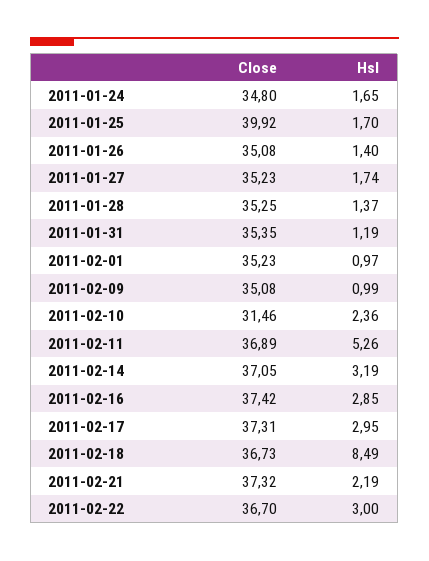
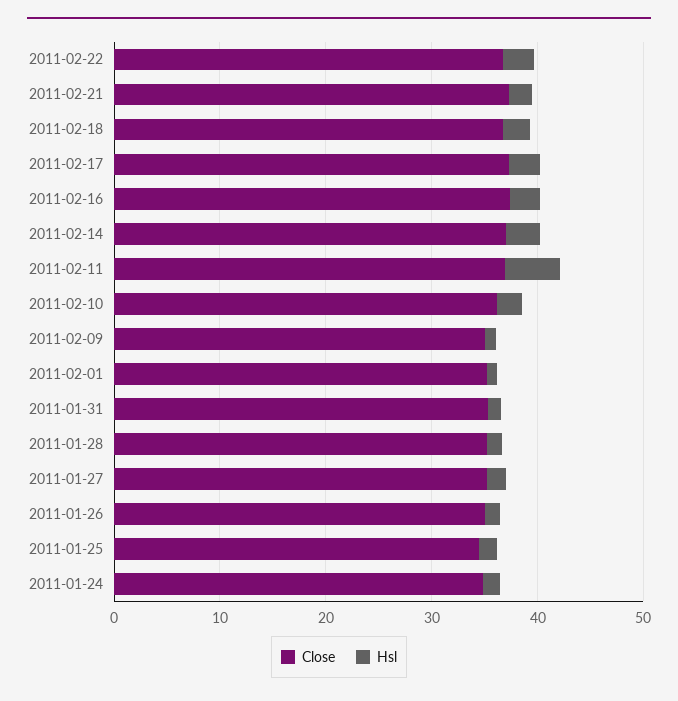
  {
    "Close": {
      "2011-01-24": 34.8,
-     "2011-01-25": 39.92,
+     "2011-01-25": 34,
      "2011-01-26": 35.08,
      "2011-01-27": 35.23,
      "2011-01-28": 35.25,
      "2011-01-31": 35.35,
      "2011-02-01": 35.23,
      "2011-02-09": 35.08,
-     "2011-02-10": 31.46,
+     "2011-02-10": 36,
      "2011-02-11": 36.89,
      "2011-02-14": 37.05,
      "2011-02-16": 37.42,
      "2011-02-17": 37.31,
      "2011-02-18": 36.73,
      "2011-02-21": 37.32,
      "2011-02-22": 36.7
    },
    "Hsl": {
      "2011-01-24": 1.65,
      "2011-01-25": 1.7,
      "2011-01-26": 1.4,
      "2011-01-27": 1.74,
      "2011-01-28": 1.37,
      "2011-01-31": 1.19,
      "2011-02-01": 0.97,
      "2011-02-09": 0.99,
      "2011-02-10": 2.36,
      "2011-02-11": 5.26,
      "2011-02-14": 3.19,
      "2011-02-16": 2.85,
      "2011-02-17": 2.95,
-     "2011-02-18": 8.49,
+     "2011-02-18": 2,
      "2011-02-21": 2.19,
      "2011-02-22": 3
    }
  }

